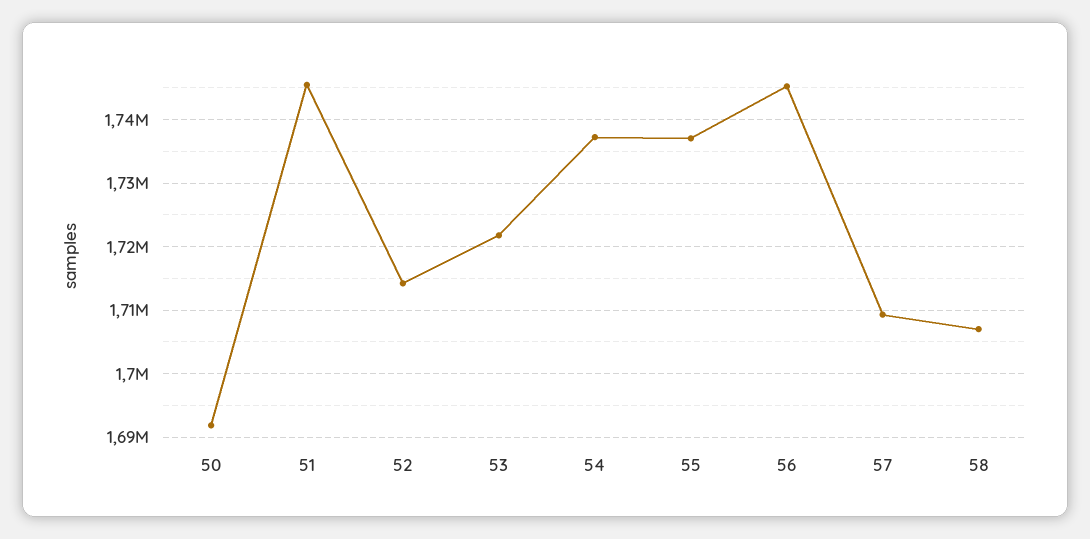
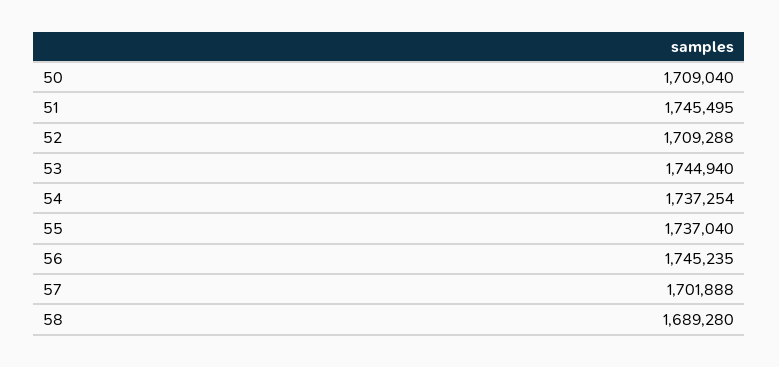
  {
-   "50": 1692000,
+   "50": 1709040,
    "51": 1745495,
-   "52": 1714000,
+   "52": 1709288,
-   "53": 1722000,
+   "53": 1744940,
    "54": 1737254,
    "55": 1737040,
    "56": 1745235,
-   "57": 1709000,
+   "57": 1701888,
-   "58": 1707000
+   "58": 1689280
  }

